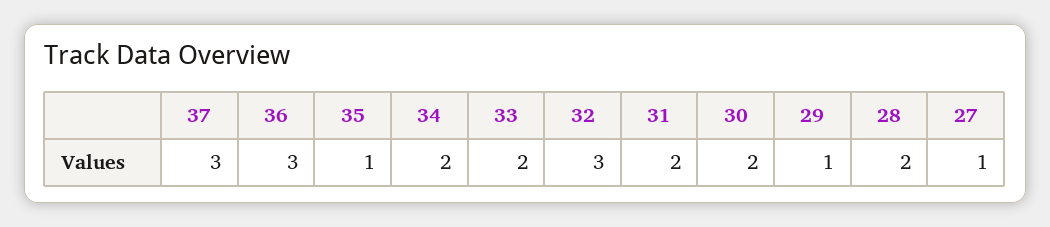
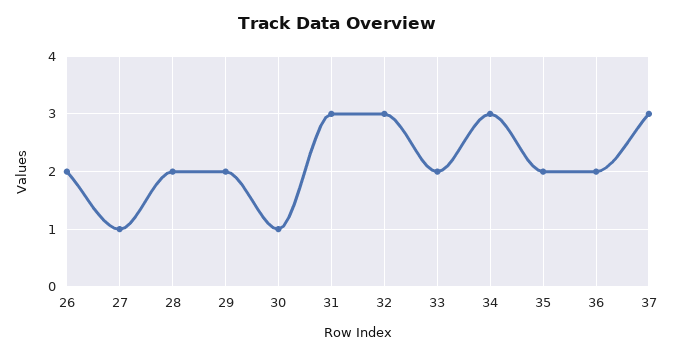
  {
    "37": 3,
-   "36": 3,
+   "36": 2,
-   "35": 1,
+   "35": 2,
-   "34": 2,
+   "34": 3,
    "33": 2,
    "32": 3,
-   "31": 2,
+   "31": 3,
-   "30": 2,
+   "30": 1,
-   "29": 1,
+   "29": 2,
    "28": 2,
-   "27": 1
+   "27": 1,
+   "26": 2
  }

